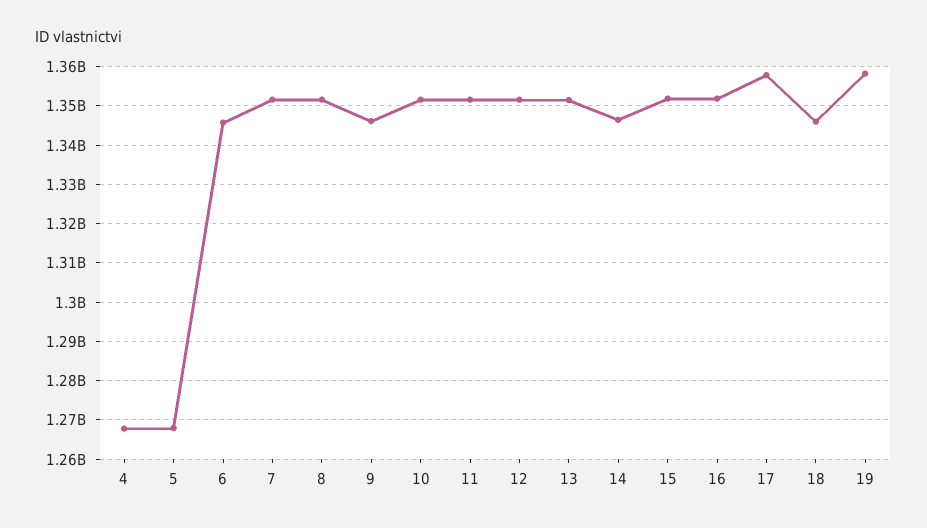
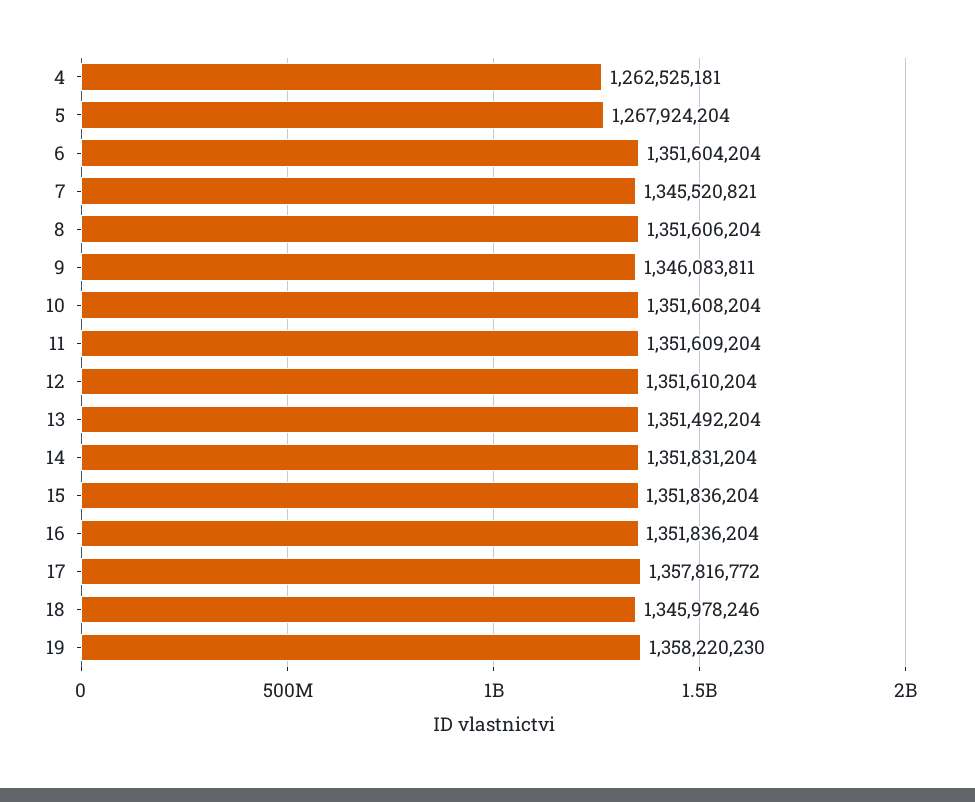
  {
-   "4": 1268000000,
+   "4": 1262525181,
    "5": 1267924204,
-   "6": 1346000000,
+   "6": 1351604204,
-   "7": 1352000000,
+   "7": 1345520821,
    "8": 1351606204,
    "9": 1346083811,
    "10": 1351608204,
    "11": 1351609204,
    "12": 1351610204,
    "13": 1351492204,
-   "14": 1346000000,
+   "14": 1351831204,
    "15": 1351836204,
    "16": 1351836204,
    "17": 1357816772,
    "18": 1345978246,
    "19": 1358220230
  }

